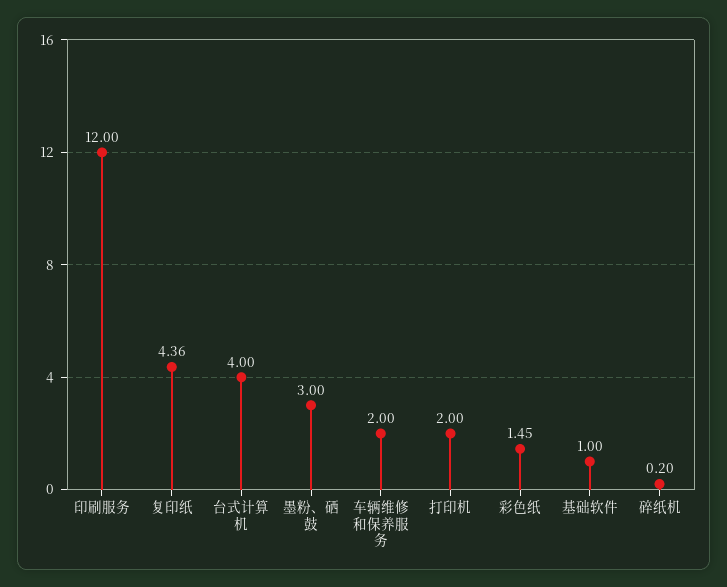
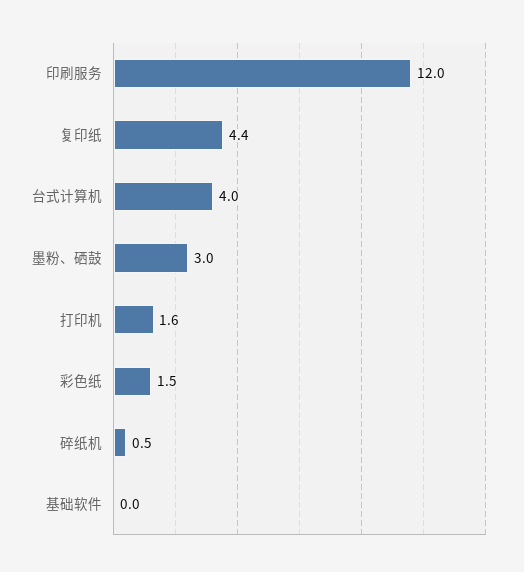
  {
    "印刷服务": 12,
    "复印纸": 4.36,
    "台式计算机": 4,
    "墨粉、硒鼓": 3,
-   "车辆维修和保养服务": 2,
-   "打印机": 2,
+   "打印机": 1.6,
    "彩色纸": 1.45,
-   "基础软件": 1,
+   "基础软件": 0,
-   "碎纸机": 0.2
+   "碎纸机": 0.5
  }

